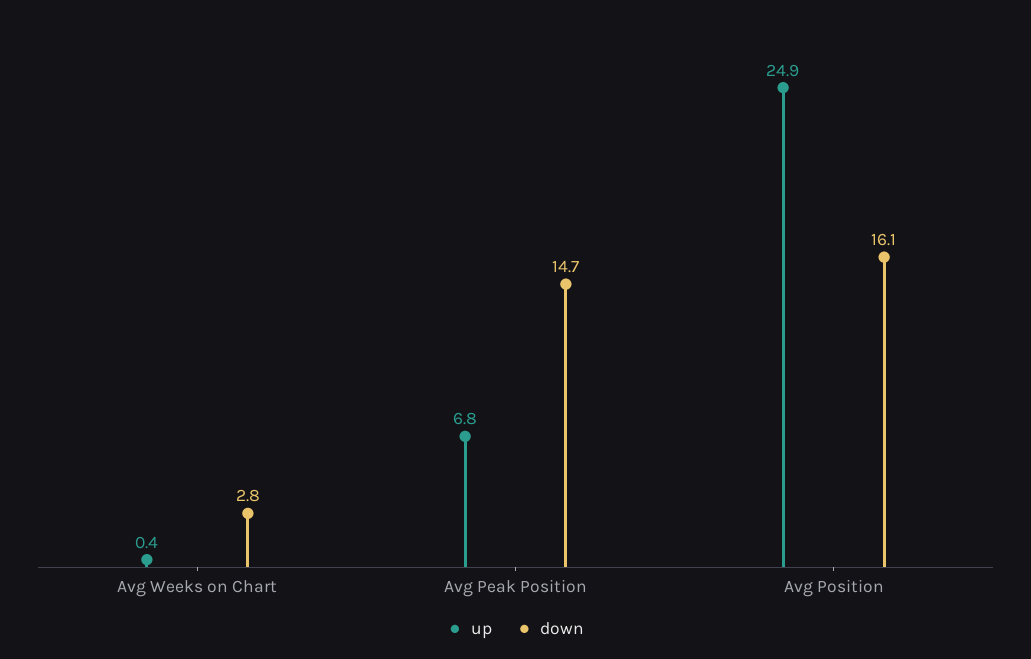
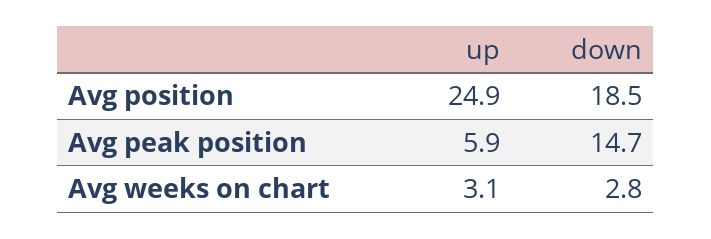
  {
    "up": {
-     "Avg Weeks on Chart": 0.4,
+     "Avg Weeks on Chart": 3.1,
-     "Avg Peak Position": 6.8,
+     "Avg Peak Position": 5.9,
      "Avg Position": 24.9
    },
    "down": {
      "Avg Weeks on Chart": 2.8,
      "Avg Peak Position": 14.7,
-     "Avg Position": 16.1
+     "Avg Position": 18.5
    }
  }

